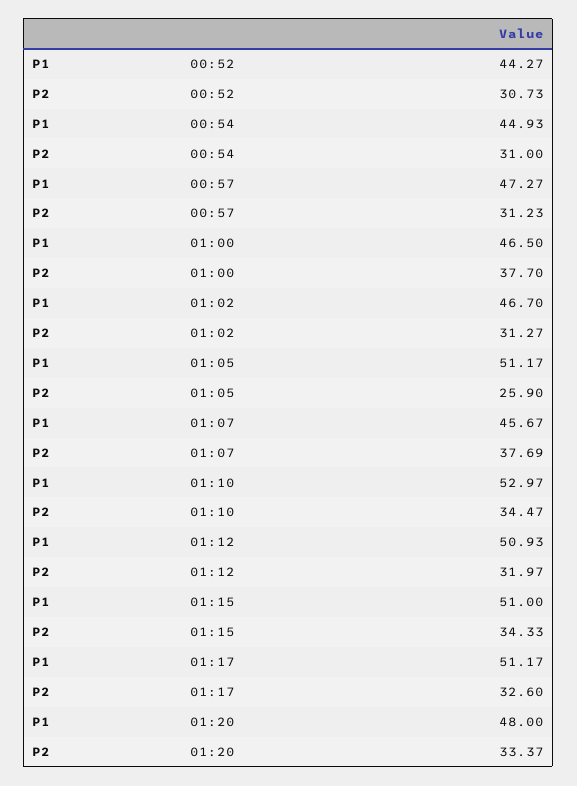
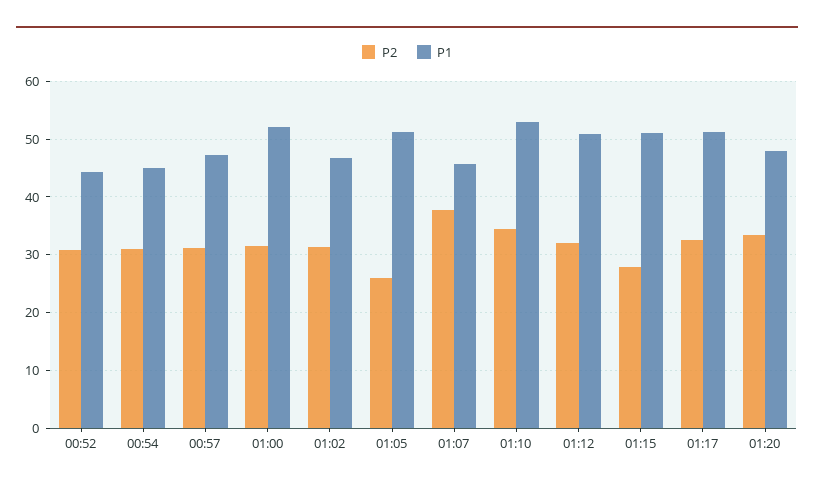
  {
    "P1": {
      "00:52": 44.27,
      "00:54": 44.93,
      "00:57": 47.27,
-     "01:00": 46.5,
+     "01:00": 52,
      "01:02": 46.7,
      "01:05": 51.17,
      "01:07": 45.67,
      "01:10": 52.97,
      "01:12": 50.93,
      "01:15": 51,
      "01:17": 51.17,
      "01:20": 48
    },
    "P2": {
      "00:52": 30.73,
      "00:54": 31,
      "00:57": 31.23,
-     "01:00": 37.7,
+     "01:00": 32,
      "01:02": 31.27,
      "01:05": 25.9,
      "01:07": 37.69,
      "01:10": 34.47,
      "01:12": 31.97,
-     "01:15": 34.33,
+     "01:15": 28,
      "01:17": 32.6,
      "01:20": 33.37
    }
  }

